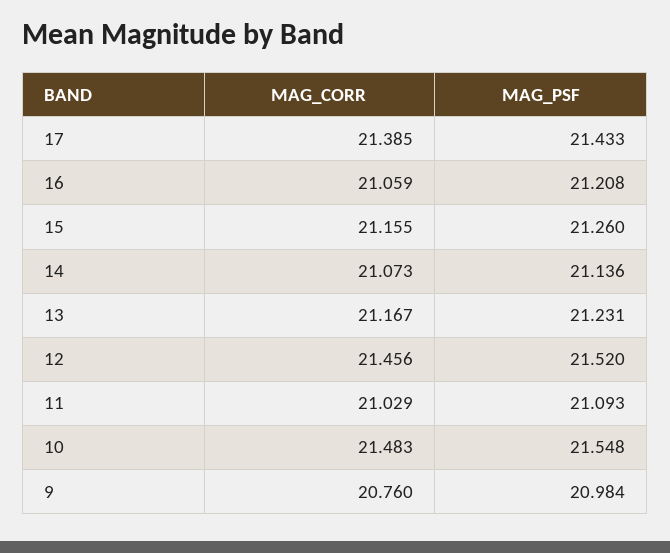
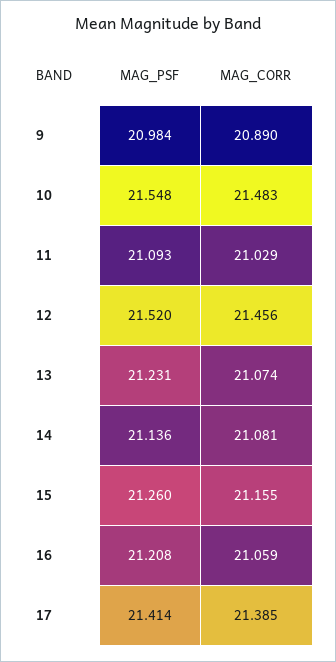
  {
    "MAG_CORR": {
      "17": 21.385,
      "16": 21.059,
      "15": 21.155,
-     "14": 21.073,
+     "14": 21.081,
-     "13": 21.167,
+     "13": 21.074,
      "12": 21.456,
      "11": 21.029,
      "10": 21.483,
-     "9": 20.76
+     "9": 20.89
    },
    "MAG_PSF": {
-     "17": 21.433,
+     "17": 21.414,
      "16": 21.208,
      "15": 21.26,
      "14": 21.136,
      "13": 21.231,
      "12": 21.52,
      "11": 21.093,
      "10": 21.548,
      "9": 20.984
    }
  }

